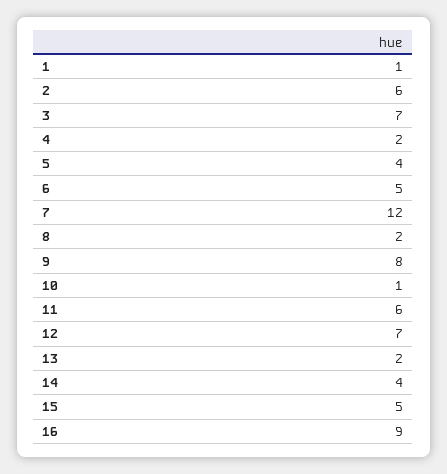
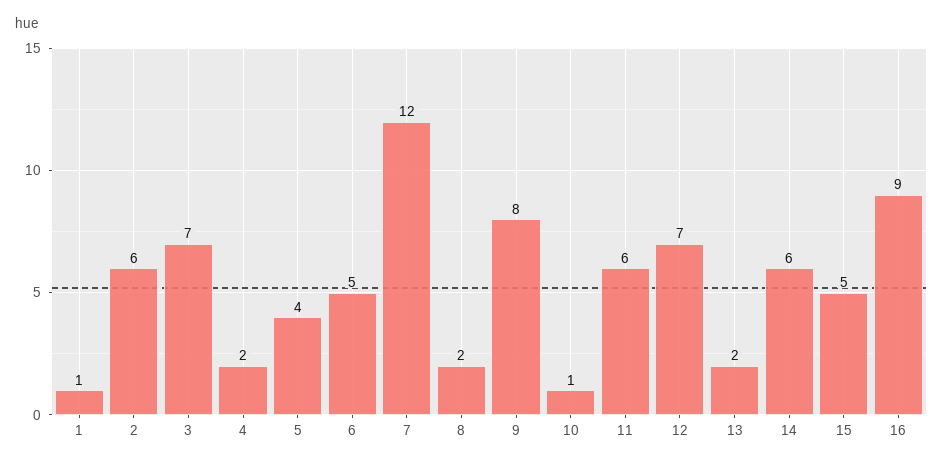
  {
    "1": 1,
    "2": 6,
    "3": 7,
    "4": 2,
    "5": 4,
    "6": 5,
    "7": 12,
    "8": 2,
    "9": 8,
    "10": 1,
    "11": 6,
    "12": 7,
    "13": 2,
-   "14": 4,
+   "14": 6,
    "15": 5,
    "16": 9
  }

